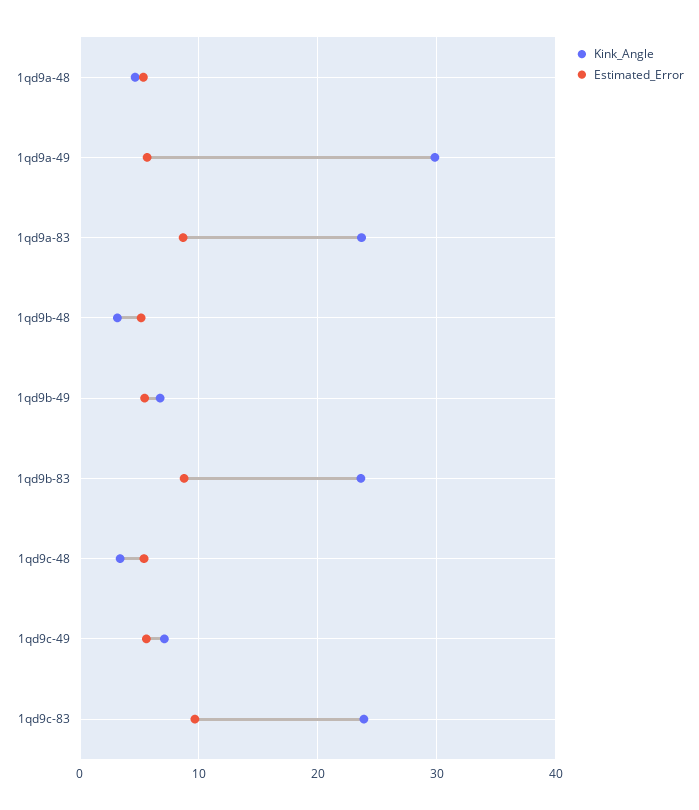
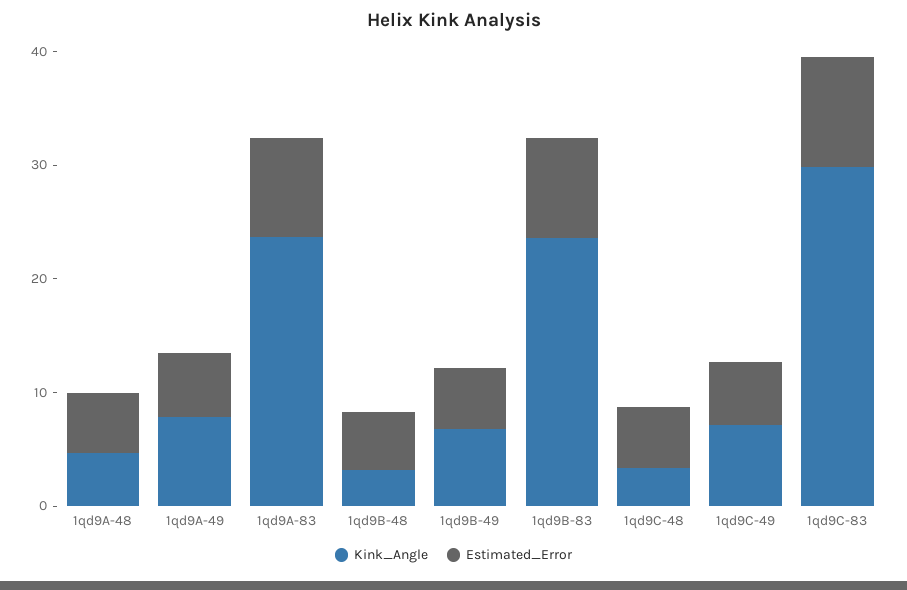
  {
    "Kink_Angle": {
      "1qd9a-48": 5,
-     "1qd9a-49": 30,
+     "1qd9a-49": 8,
      "1qd9a-83": 24,
      "1qd9b-48": 3,
      "1qd9b-49": 7,
      "1qd9b-83": 24,
      "1qd9c-48": 3,
      "1qd9c-49": 7,
-     "1qd9c-83": 24
+     "1qd9c-83": 30
    },
    "Estimated_Error": {
      "1qd9a-48": 5,
      "1qd9a-49": 6,
      "1qd9a-83": 9,
      "1qd9b-48": 5,
      "1qd9b-49": 5,
      "1qd9b-83": 9,
      "1qd9c-48": 5,
      "1qd9c-49": 6,
      "1qd9c-83": 10
    }
  }

